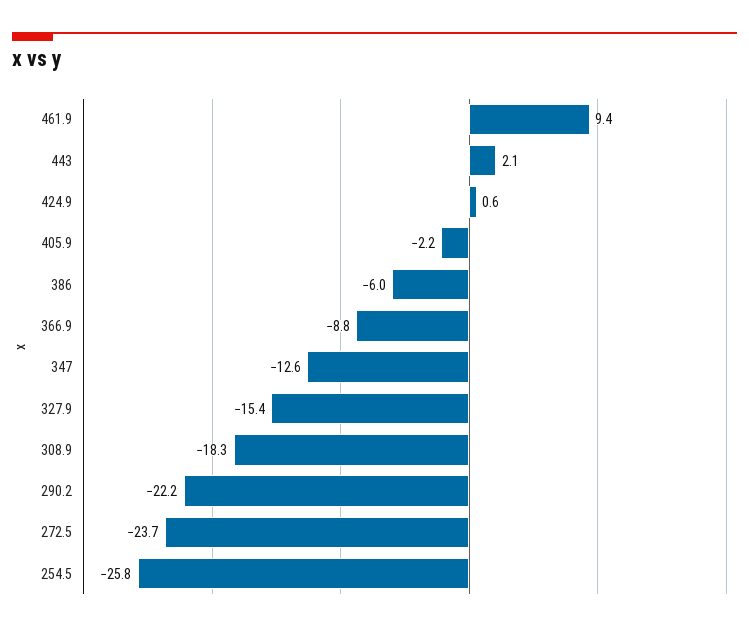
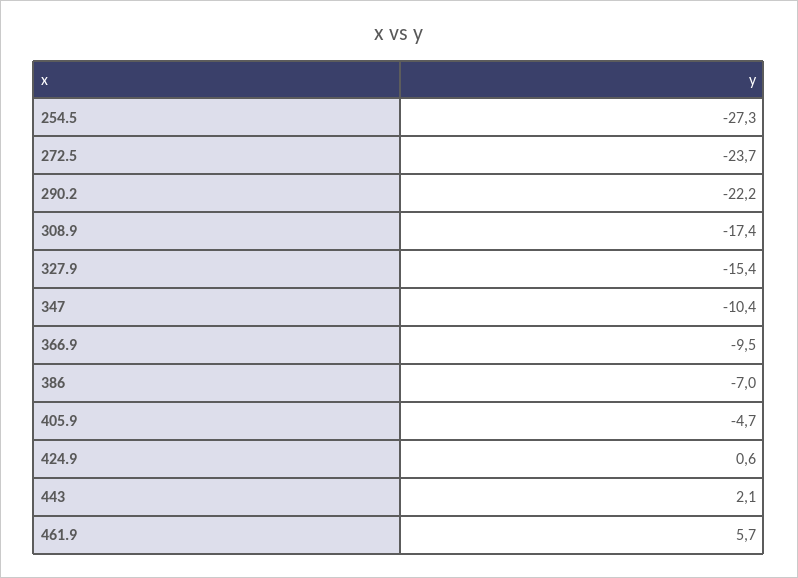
  {
-   "461.9": 9.4,
+   "461.9": 5.7,
    "443": 2.1,
    "424.9": 0.6,
-   "405.9": -2.2,
+   "405.9": -4.7,
-   "386": -6,
+   "386": -7,
-   "366.9": -8.8,
+   "366.9": -9.5,
-   "347": -12.6,
+   "347": -10.4,
    "327.9": -15.4,
-   "308.9": -18.3,
+   "308.9": -17.4,
    "290.2": -22.2,
    "272.5": -23.7,
-   "254.5": -25.8
+   "254.5": -27.3
  }

